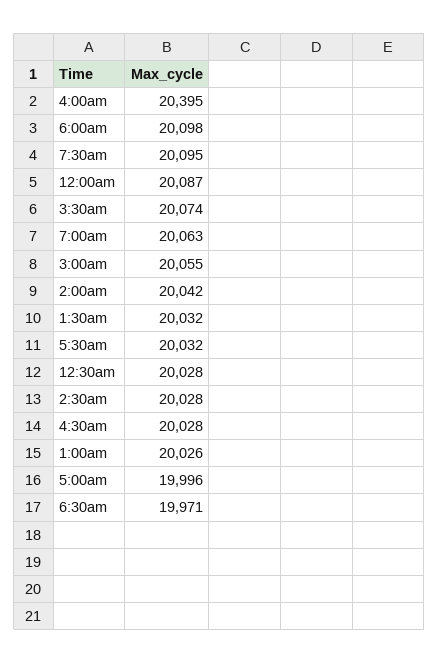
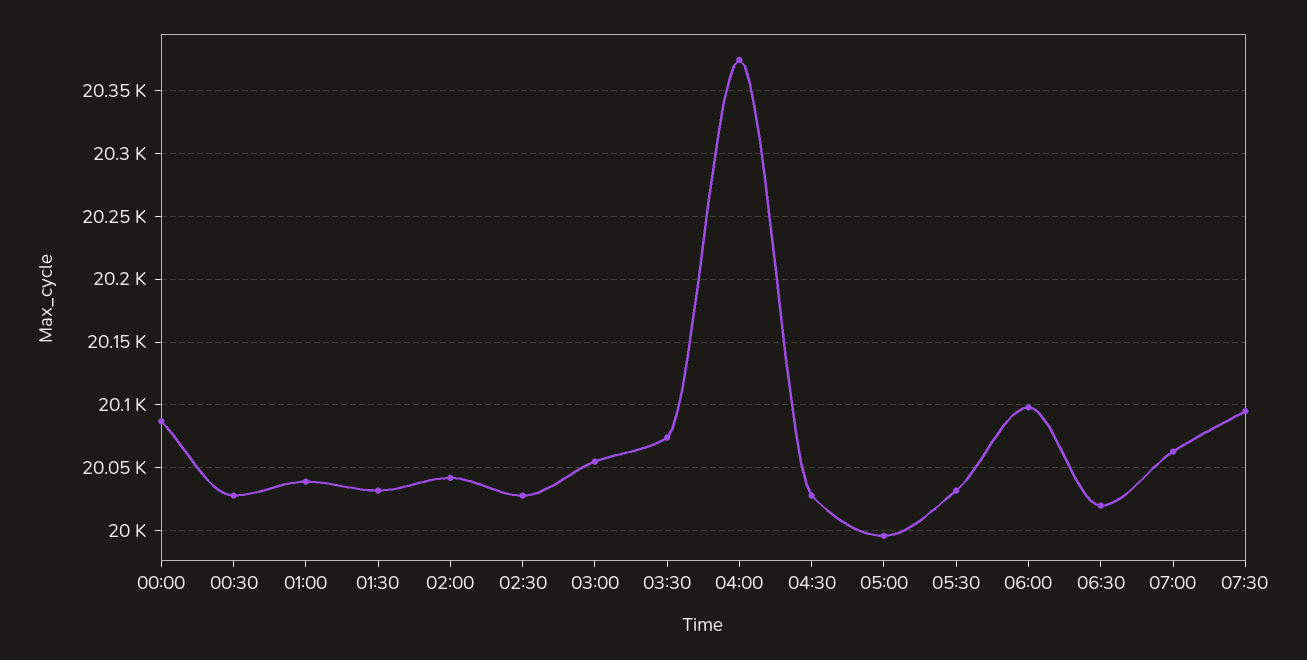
  {
-   "4:00am": 20395,
+   "4:00am": 20375,
    "6:00am": 20098,
    "7:30am": 20095,
    "12:00am": 20087,
    "3:30am": 20074,
    "7:00am": 20063,
    "3:00am": 20055,
    "2:00am": 20042,
    "1:30am": 20032,
    "5:30am": 20032,
    "12:30am": 20028,
    "2:30am": 20028,
    "4:30am": 20028,
-   "1:00am": 20026,
+   "1:00am": 20040,
    "5:00am": 19996,
-   "6:30am": 19971
+   "6:30am": 20020
  }

